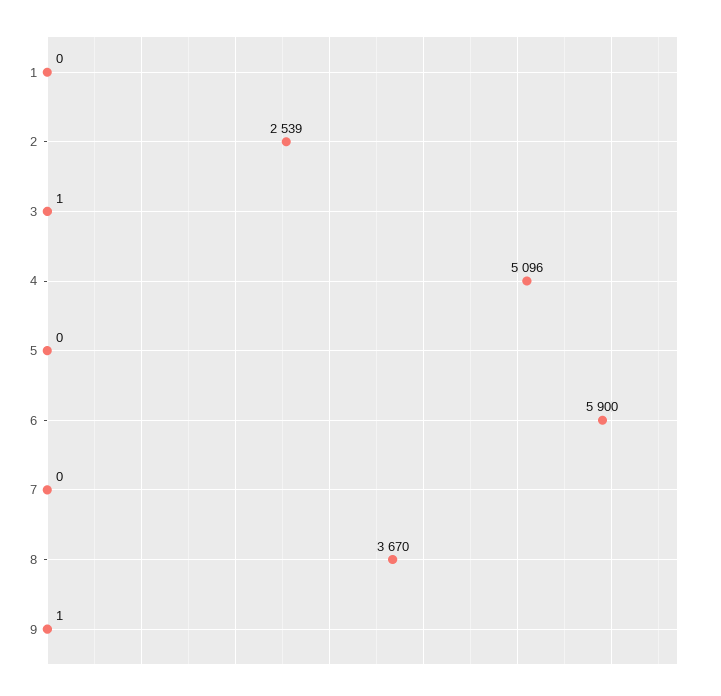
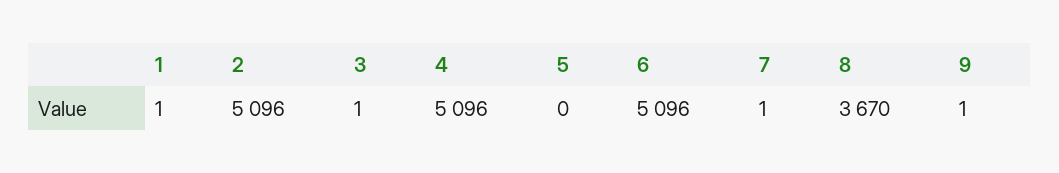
  {
-   "1": 0,
+   "1": 1,
-   "2": 2539,
+   "2": 5096,
    "3": 1,
    "4": 5096,
    "5": 0,
-   "6": 5900,
+   "6": 5096,
-   "7": 0,
+   "7": 1,
    "8": 3670,
    "9": 1
  }

